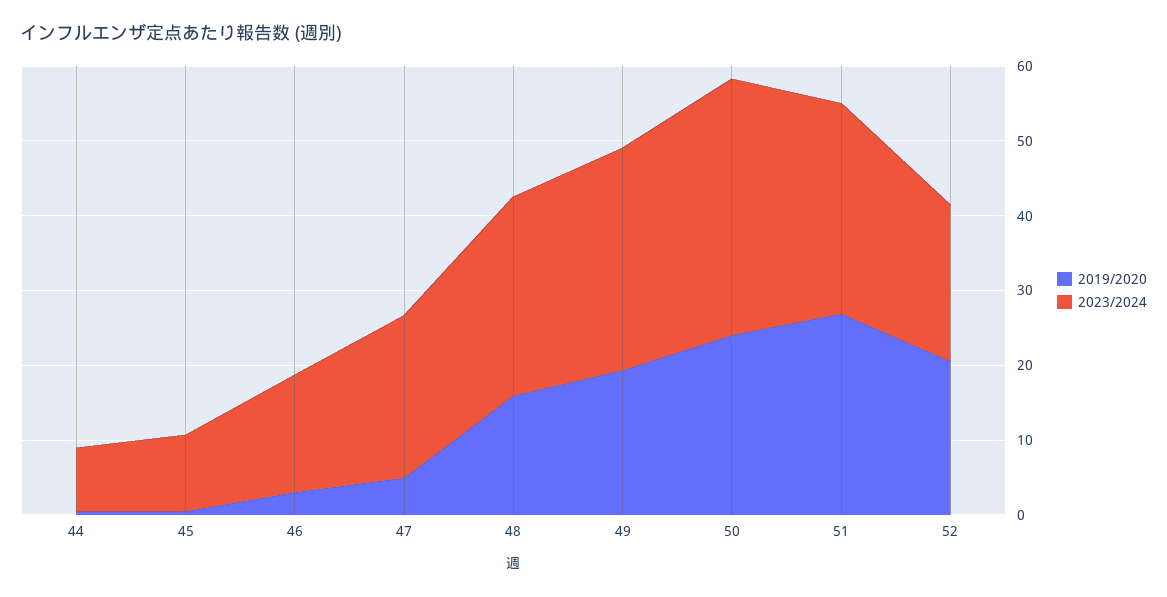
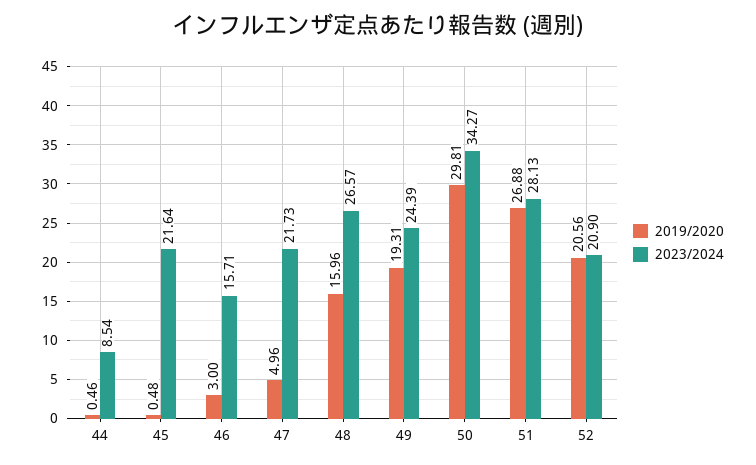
  {
    "2019/2020": {
      "44": 0.46,
      "45": 0.48,
      "46": 3,
      "47": 4.96,
      "48": 15.96,
      "49": 19.31,
-     "50": 24,
+     "50": 29.81,
      "51": 26.88,
      "52": 20.56
    },
    "2023/2024": {
      "44": 8.54,
-     "45": 10,
+     "45": 21.64,
      "46": 15.71,
      "47": 21.73,
      "48": 26.57,
-     "49": 30,
+     "49": 24.39,
      "50": 34.27,
      "51": 28.13,
      "52": 20.9
    }
  }

